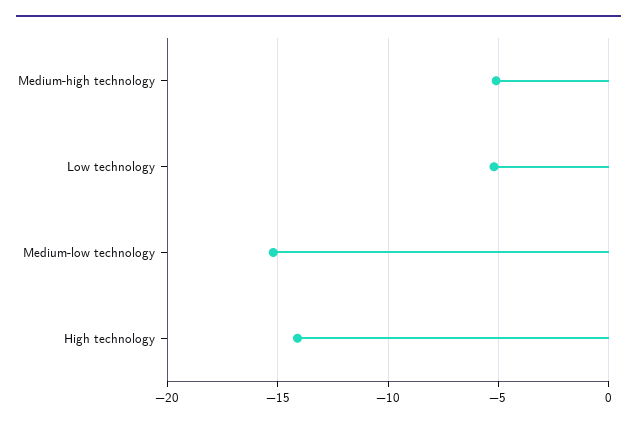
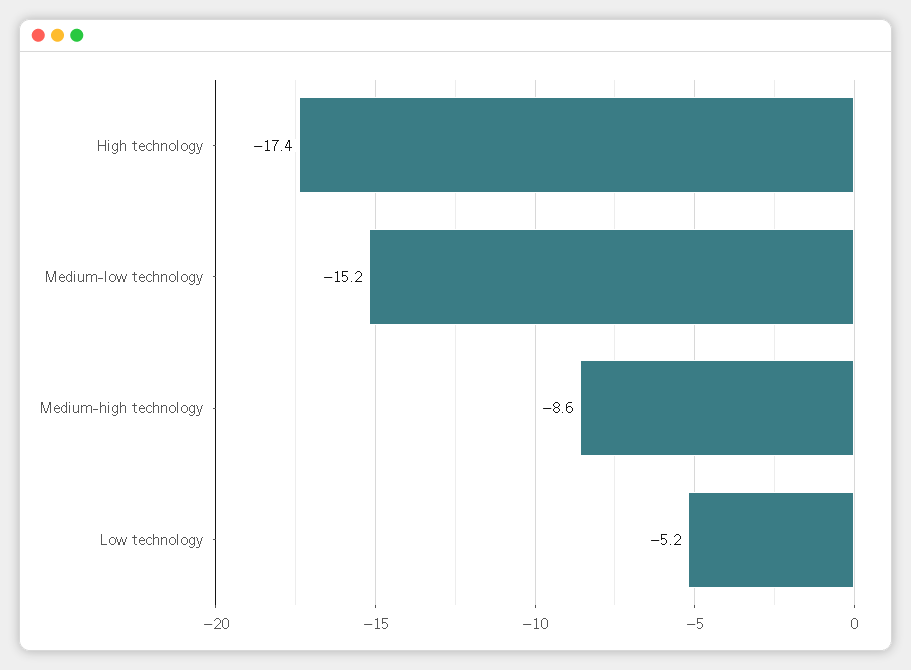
  {
-   "Medium-high technology": -5,
+   "Medium-high technology": -8.6,
    "Low technology": -5.2,
    "Medium-low technology": -15.2,
-   "High technology": -14
+   "High technology": -17.4
  }

